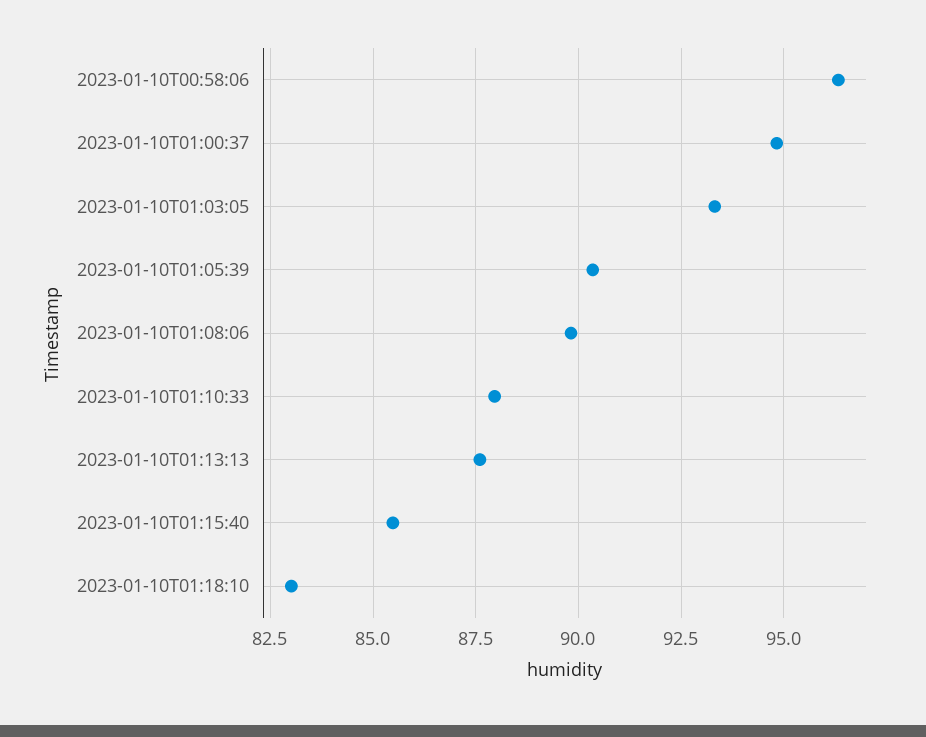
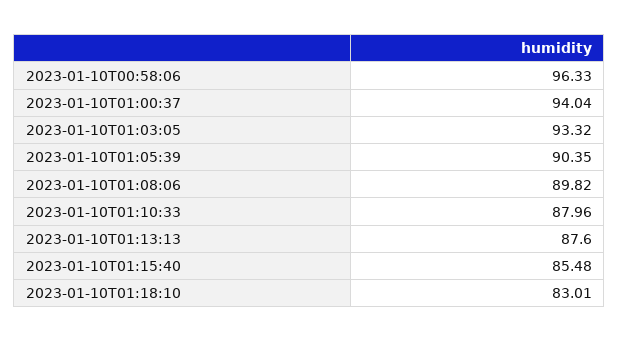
  {
    "2023-01-10T00:58:06": 96.33,
-   "2023-01-10T01:00:37": 94.75,
+   "2023-01-10T01:00:37": 94.04,
    "2023-01-10T01:03:05": 93.32,
    "2023-01-10T01:05:39": 90.35,
    "2023-01-10T01:08:06": 89.82,
    "2023-01-10T01:10:33": 87.96,
    "2023-01-10T01:13:13": 87.6,
    "2023-01-10T01:15:40": 85.48,
    "2023-01-10T01:18:10": 83.01
  }

